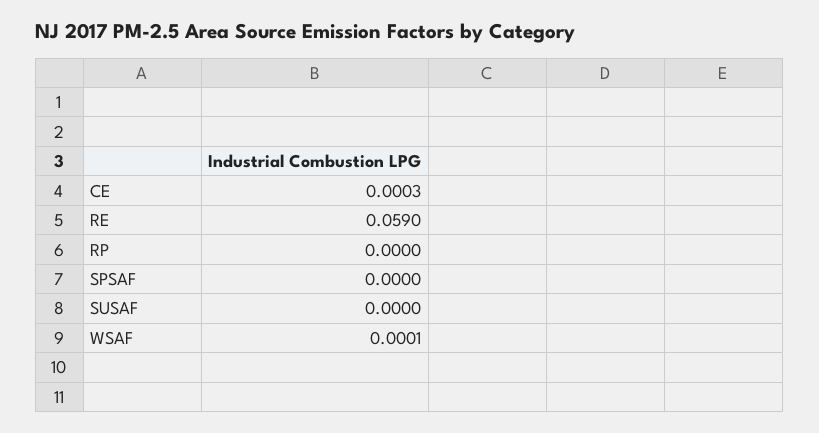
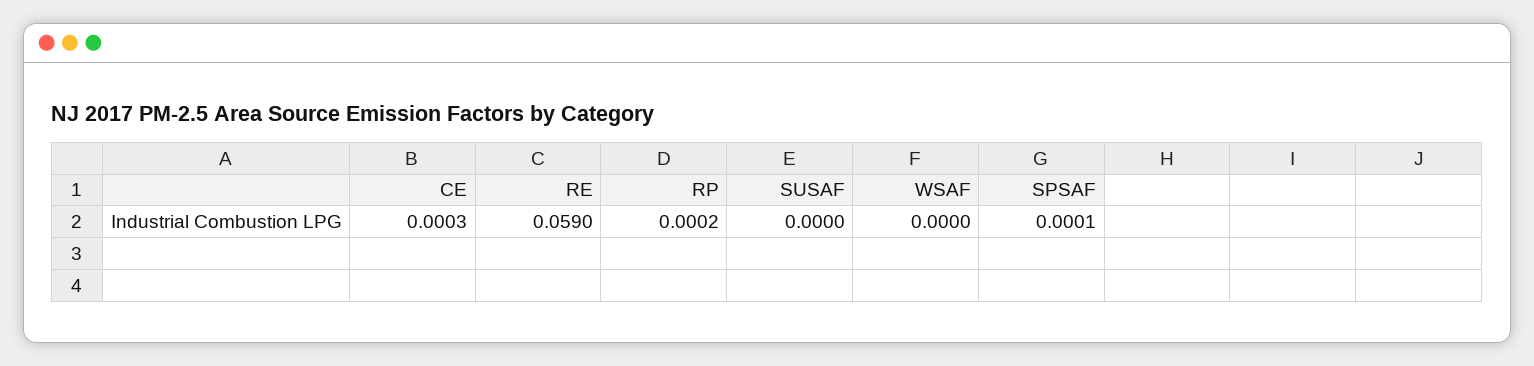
  {
    "CE": 0.0003,
    "RE": 0.059,
-   "RP": 0,
+   "RP": 0.0002,
-   "SPSAF": 0,
+   "SPSAF": 0.0001,
    "SUSAF": 0,
-   "WSAF": 0.0001
+   "WSAF": 0
  }

